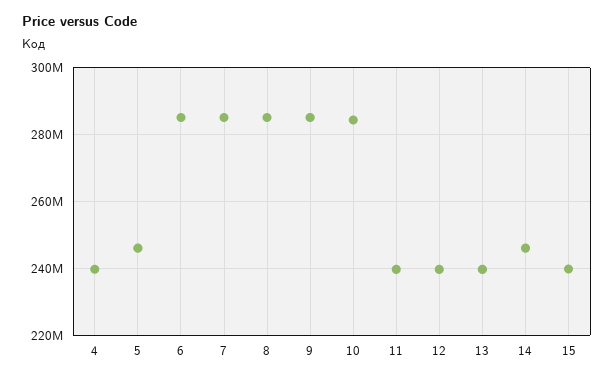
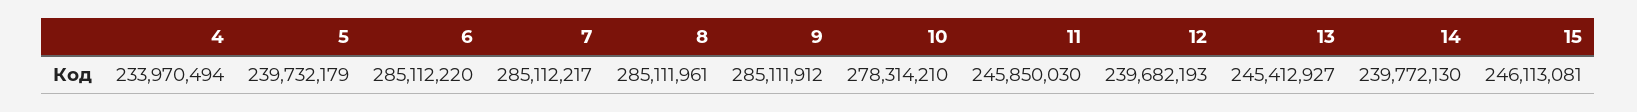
  {
-   "4": 240000000,
+   "4": 233970494,
-   "5": 246000000,
+   "5": 239732179,
    "6": 285112220,
    "7": 285112217,
    "8": 285111961,
    "9": 285111912,
-   "10": 284000000,
+   "10": 278314210,
-   "11": 240000000,
+   "11": 245850030,
    "12": 239682193,
-   "13": 240000000,
+   "13": 245412927,
-   "14": 246000000,
+   "14": 239772130,
-   "15": 240000000
+   "15": 246113081
  }

